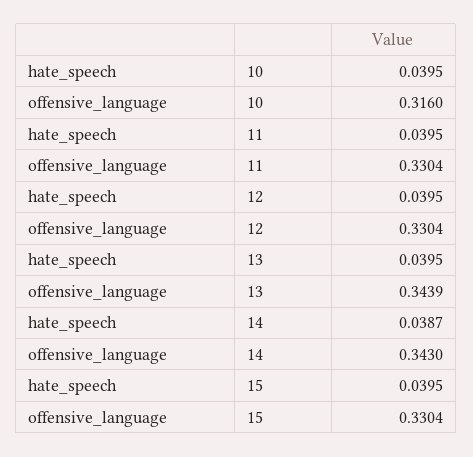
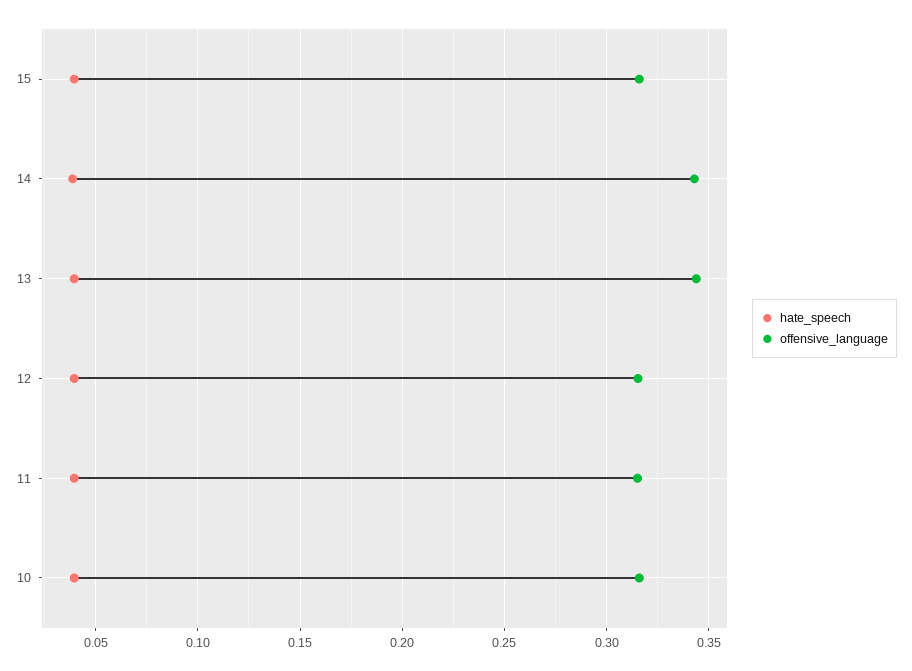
  {
    "hate_speech": {
      "10": 0.0395,
      "11": 0.0395,
      "12": 0.0395,
      "13": 0.0395,
      "14": 0.0387,
      "15": 0.0395
    },
    "offensive_language": {
      "10": 0.316,
-     "11": 0.3304,
+     "11": 0.315,
-     "12": 0.3304,
+     "12": 0.315,
      "13": 0.3439,
      "14": 0.343,
-     "15": 0.3304
+     "15": 0.315
    }
  }

